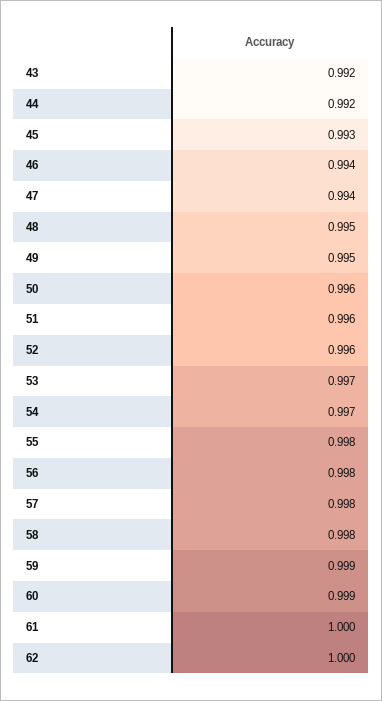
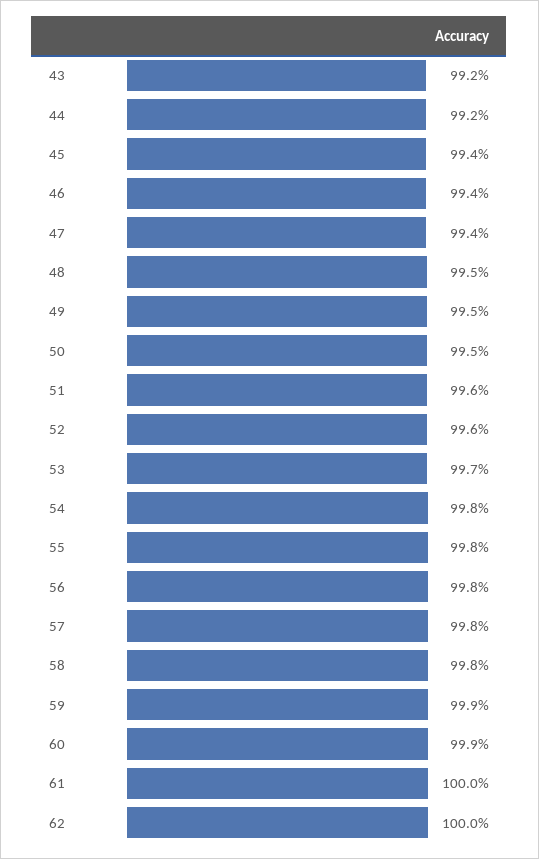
  {
    "43": 0.992,
    "44": 0.992,
-   "45": 0.993,
+   "45": 0.994,
    "46": 0.994,
    "47": 0.994,
    "48": 0.995,
    "49": 0.995,
-   "50": 0.996,
+   "50": 0.995,
    "51": 0.996,
    "52": 0.996,
    "53": 0.997,
-   "54": 0.997,
+   "54": 0.998,
    "55": 0.998,
    "56": 0.998,
    "57": 0.998,
    "58": 0.998,
    "59": 0.999,
    "60": 0.999,
    "61": 1,
    "62": 1
  }

